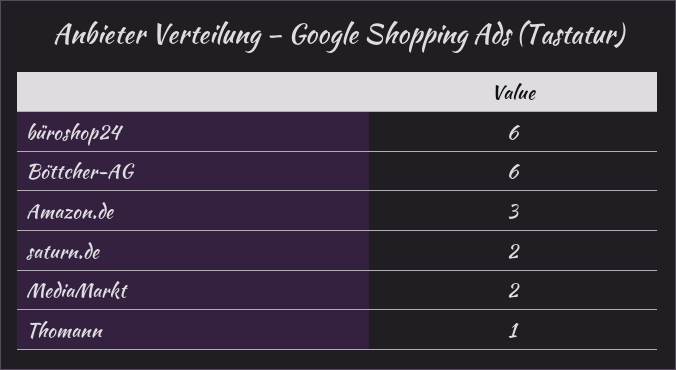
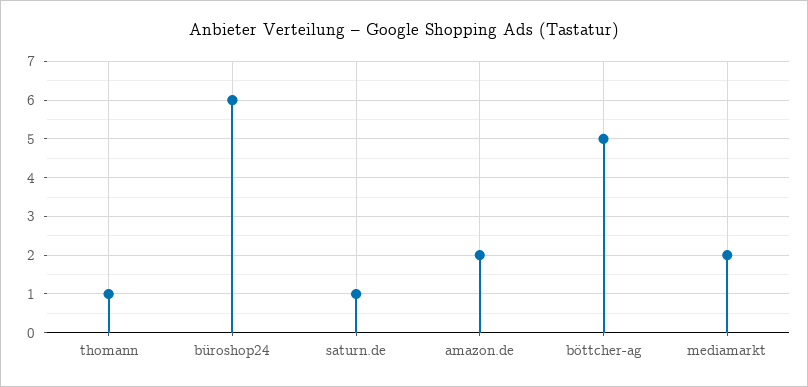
  {
    "büroshop24": 6,
-   "Böttcher-AG": 6,
+   "Böttcher-AG": 5,
-   "Amazon.de": 3,
+   "Amazon.de": 2,
-   "saturn.de": 2,
+   "saturn.de": 1,
    "MediaMarkt": 2,
    "Thomann": 1
  }

